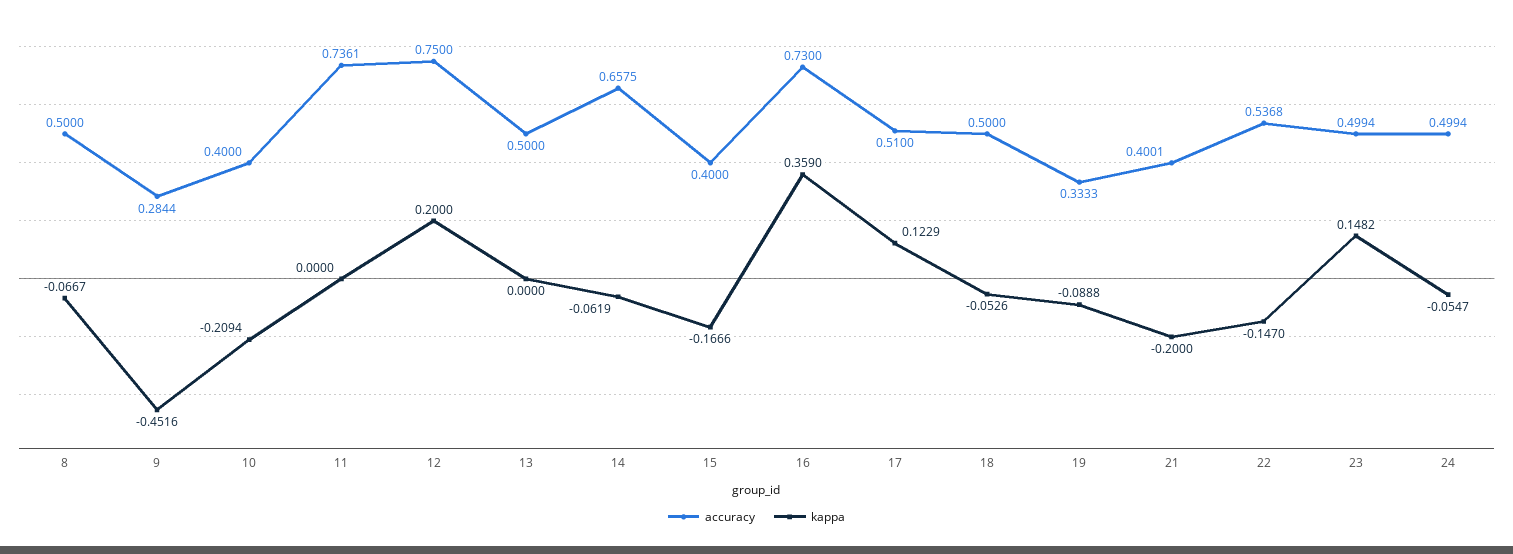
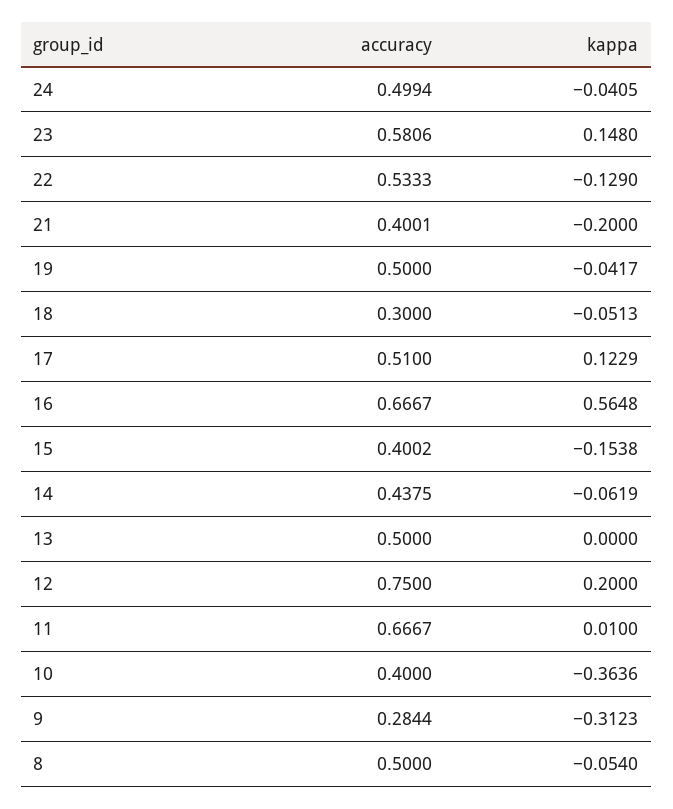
  {
    "accuracy": {
      "8": 0.5,
      "9": 0.2844,
      "10": 0.4,
-     "11": 0.7361,
+     "11": 0.6667,
      "12": 0.75,
      "13": 0.5,
-     "14": 0.6575,
+     "14": 0.4375,
-     "15": 0.4,
+     "15": 0.4002,
-     "16": 0.73,
+     "16": 0.6667,
      "17": 0.51,
-     "18": 0.5,
+     "18": 0.3,
-     "19": 0.3333,
+     "19": 0.5,
      "21": 0.4001,
-     "22": 0.5368,
+     "22": 0.5333,
-     "23": 0.4994,
+     "23": 0.5806,
      "24": 0.4994
    },
    "kappa": {
-     "8": -0.0667,
+     "8": -0.054,
-     "9": -0.4516,
+     "9": -0.3123,
-     "10": -0.2094,
+     "10": -0.3636,
-     "11": 0,
+     "11": 0.01,
      "12": 0.2,
      "13": 0,
      "14": -0.0619,
-     "15": -0.1666,
+     "15": -0.1538,
-     "16": 0.359,
+     "16": 0.5648,
      "17": 0.1229,
-     "18": -0.0526,
+     "18": -0.0513,
-     "19": -0.0888,
+     "19": -0.0417,
      "21": -0.2,
-     "22": -0.147,
+     "22": -0.129,
-     "23": 0.1482,
+     "23": 0.148,
-     "24": -0.0547
+     "24": -0.0405
    }
  }

